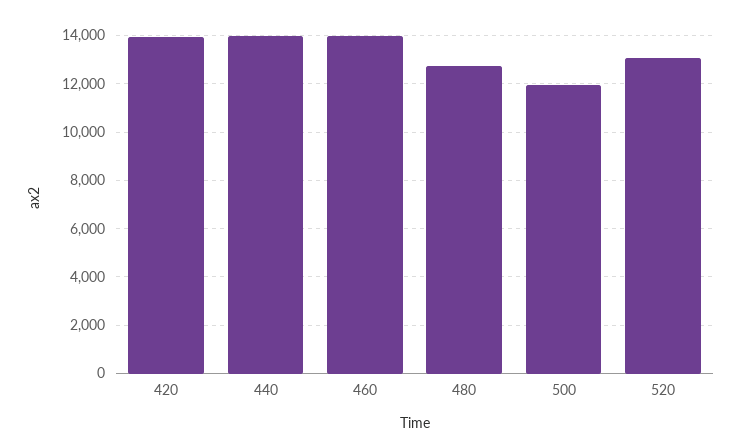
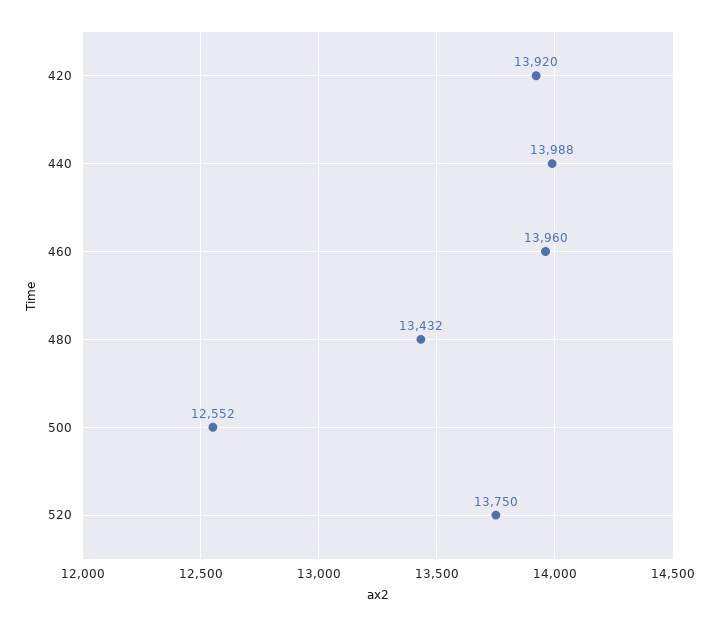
  {
    "420": 13920,
    "440": 13988,
    "460": 13960,
-   "480": 12750,
+   "480": 13432,
-   "500": 12000,
+   "500": 12552,
-   "520": 13000
+   "520": 13750
  }

